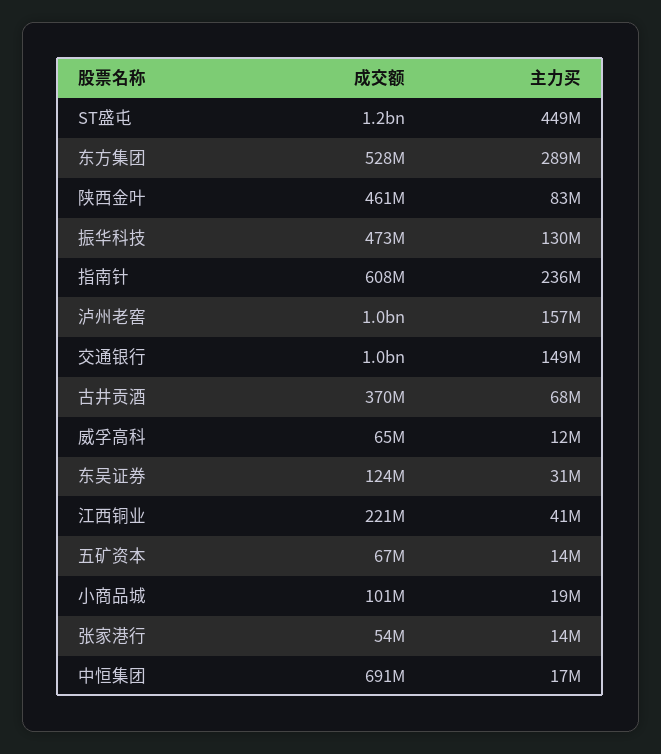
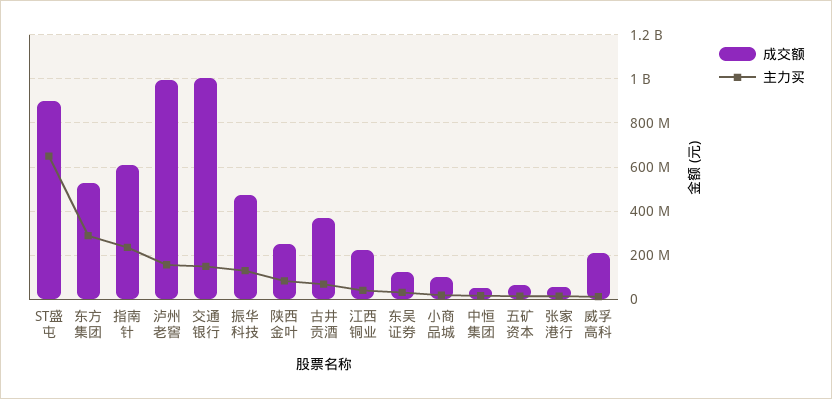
  {
    "成交额": {
-     "ST盛屯": 1200000000,
+     "ST盛屯": 900000000,
      "东方集团": 528000000,
-     "陕西金叶": 461000000,
+     "陕西金叶": 250000000,
      "振华科技": 473000000,
      "指南针": 608000000,
      "泸州老窖": 1000000000,
      "交通银行": 1000000000,
      "古井贡酒": 370000000,
-     "威孚高科": 65000000,
+     "威孚高科": 200000000,
      "东吴证券": 124000000,
      "江西铜业": 221000000,
      "五矿资本": 67000000,
      "小商品城": 101000000,
      "张家港行": 54000000,
-     "中恒集团": 691000000
+     "中恒集团": 50000000
    },
    "主力买": {
-     "ST盛屯": 449000000,
+     "ST盛屯": 650000000,
      "东方集团": 289000000,
      "陕西金叶": 83000000,
      "振华科技": 130000000,
      "指南针": 236000000,
      "泸州老窖": 157000000,
      "交通银行": 149000000,
      "古井贡酒": 68000000,
      "威孚高科": 12000000,
      "东吴证券": 31000000,
      "江西铜业": 41000000,
      "五矿资本": 14000000,
      "小商品城": 19000000,
      "张家港行": 14000000,
      "中恒集团": 17000000
    }
  }

